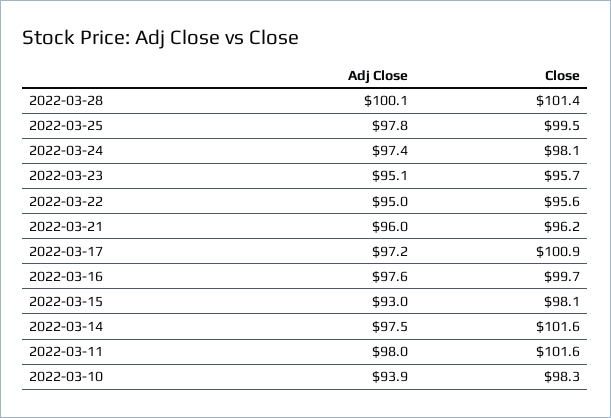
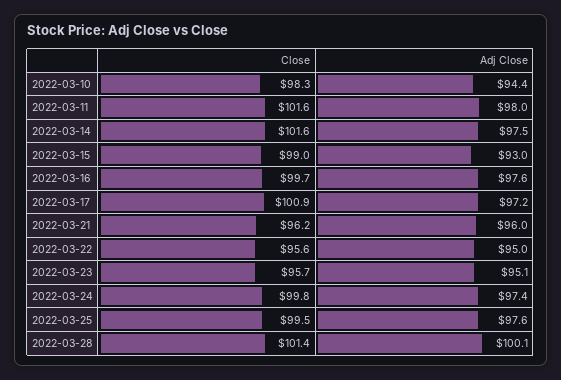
  {
    "Adj Close": {
      "2022-03-28": 100.1,
-     "2022-03-25": 97.8,
+     "2022-03-25": 97.6,
      "2022-03-24": 97.4,
      "2022-03-23": 95.1,
      "2022-03-22": 95,
      "2022-03-21": 96,
      "2022-03-17": 97.2,
      "2022-03-16": 97.6,
      "2022-03-15": 93,
      "2022-03-14": 97.5,
      "2022-03-11": 98,
-     "2022-03-10": 93.9
+     "2022-03-10": 94.4
    },
    "Close": {
      "2022-03-28": 101.4,
      "2022-03-25": 99.5,
-     "2022-03-24": 98.1,
+     "2022-03-24": 99.8,
      "2022-03-23": 95.7,
      "2022-03-22": 95.6,
      "2022-03-21": 96.2,
      "2022-03-17": 100.9,
      "2022-03-16": 99.7,
-     "2022-03-15": 98.1,
+     "2022-03-15": 99,
      "2022-03-14": 101.6,
      "2022-03-11": 101.6,
      "2022-03-10": 98.3
    }
  }

